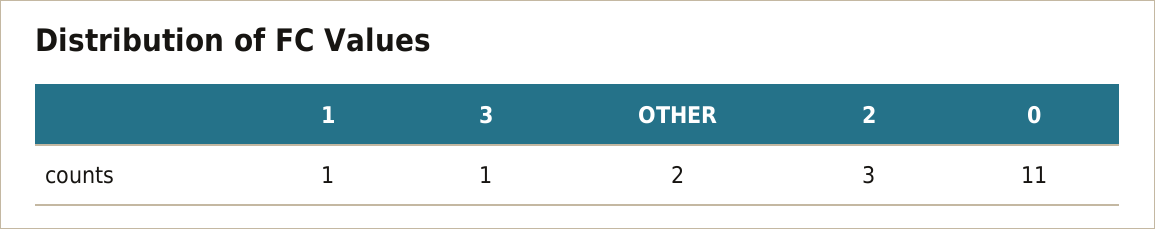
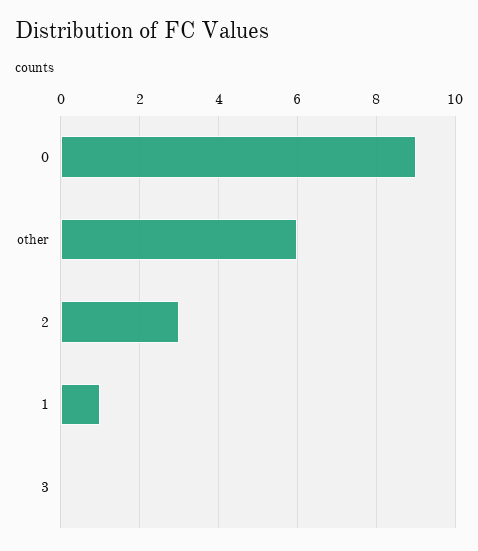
  {
    "1": 1,
-   "3": 1,
+   "3": 0,
-   "OTHER": 2,
+   "OTHER": 6,
    "2": 3,
-   "0": 11
+   "0": 9
  }

